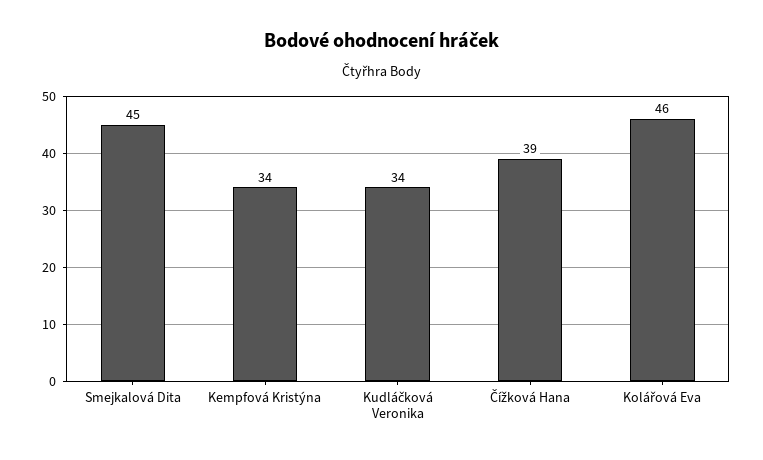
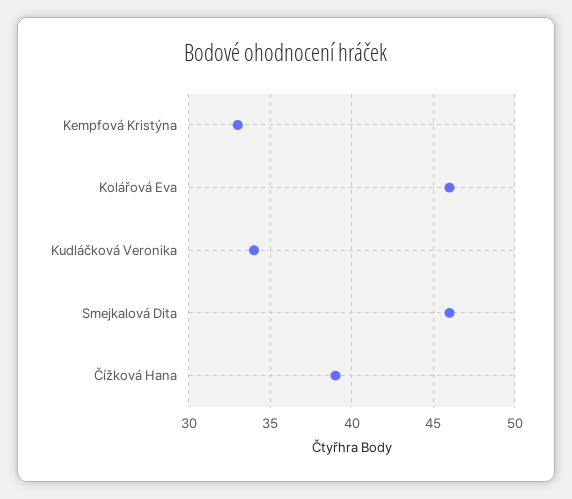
  {
-   "Smejkalová Dita": 45,
+   "Smejkalová Dita": 46,
-   "Kempfová Kristýna": 34,
+   "Kempfová Kristýna": 33,
    "Kudláčková Veronika": 34,
    "Čížková Hana": 39,
    "Kolářová Eva": 46
  }

